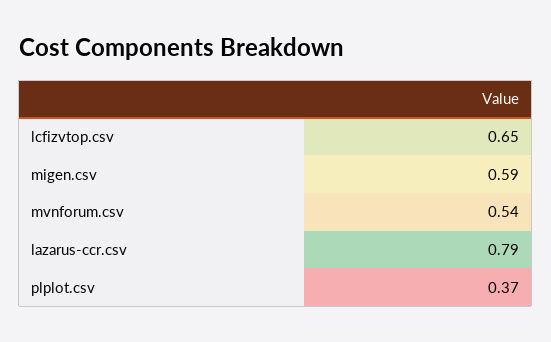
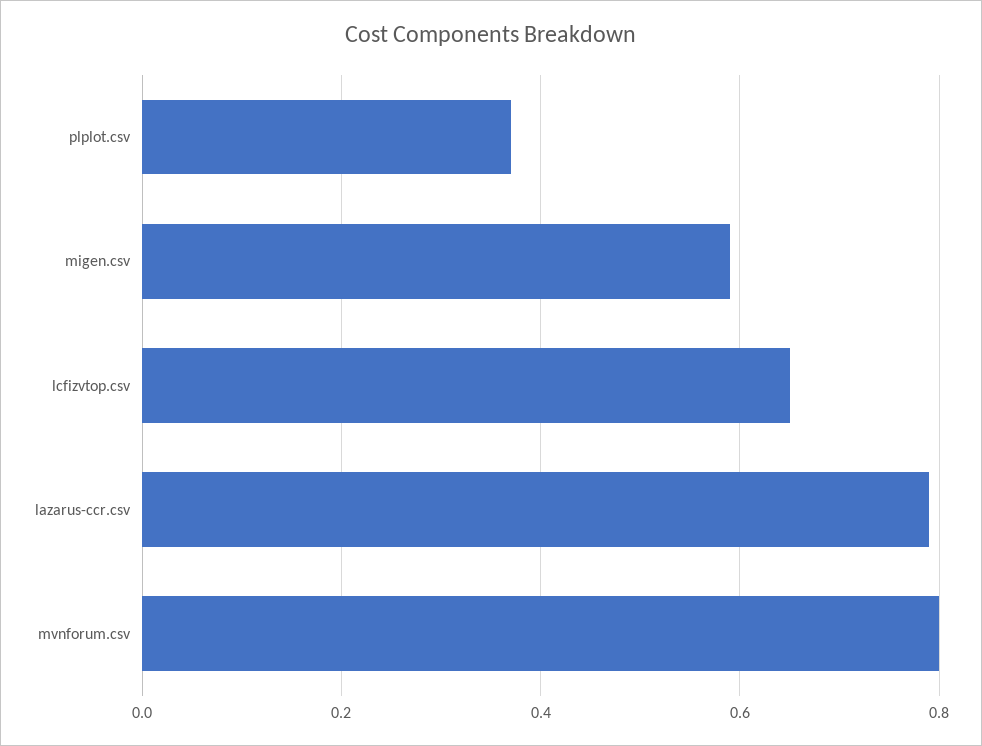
  {
    "lcfizvtop.csv": 0.65,
    "migen.csv": 0.59,
-   "mvnforum.csv": 0.54,
+   "mvnforum.csv": 0.8,
    "lazarus-ccr.csv": 0.79,
    "plplot.csv": 0.37
  }

